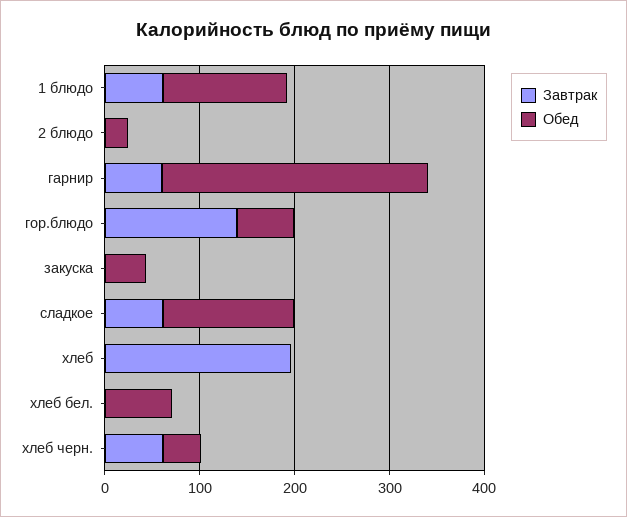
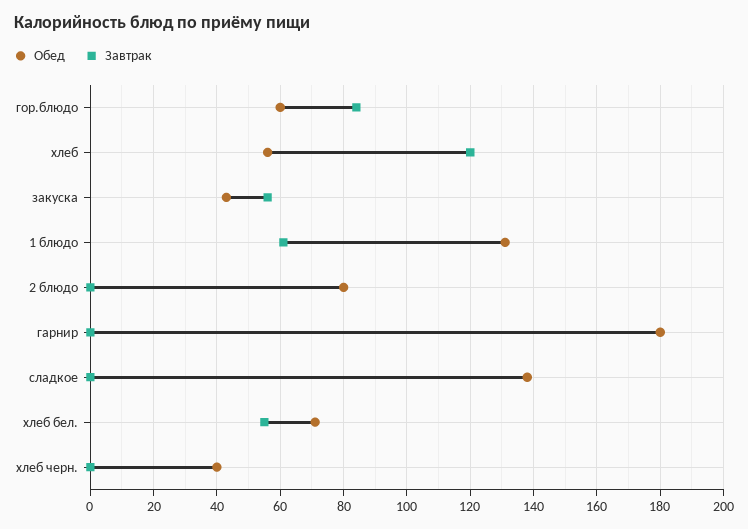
  {
    "Завтрак": {
      "1 блюдо": 60,
      "2 блюдо": 0,
-     "гарнир": 60,
+     "гарнир": 0,
-     "гор.блюдо": 140,
+     "гор.блюдо": 85,
-     "закуска": 0,
+     "закуска": 55,
-     "сладкое": 60,
+     "сладкое": 0,
-     "хлеб": 200,
+     "хлеб": 120,
-     "хлеб бел.": 0,
+     "хлеб бел.": 55,
-     "хлеб черн.": 60
+     "хлеб черн.": 0
    },
    "Обед": {
      "1 блюдо": 130,
-     "2 блюдо": 20,
+     "2 блюдо": 80,
-     "гарнир": 280,
+     "гарнир": 180,
      "гор.блюдо": 60,
      "закуска": 45,
      "сладкое": 140,
-     "хлеб": 0,
+     "хлеб": 55,
      "хлеб бел.": 70,
      "хлеб черн.": 40
    }
  }

